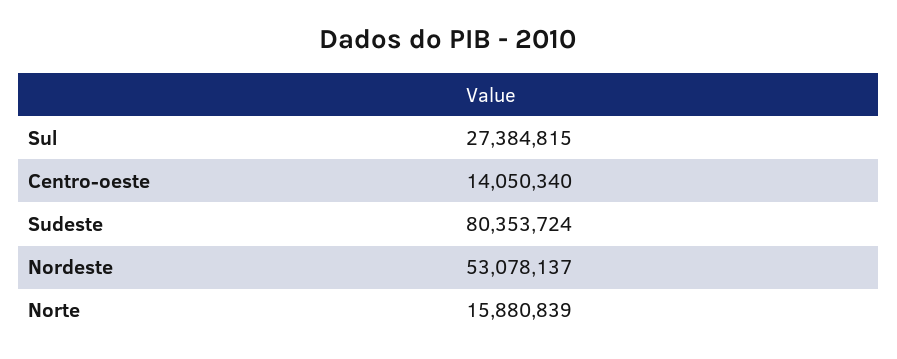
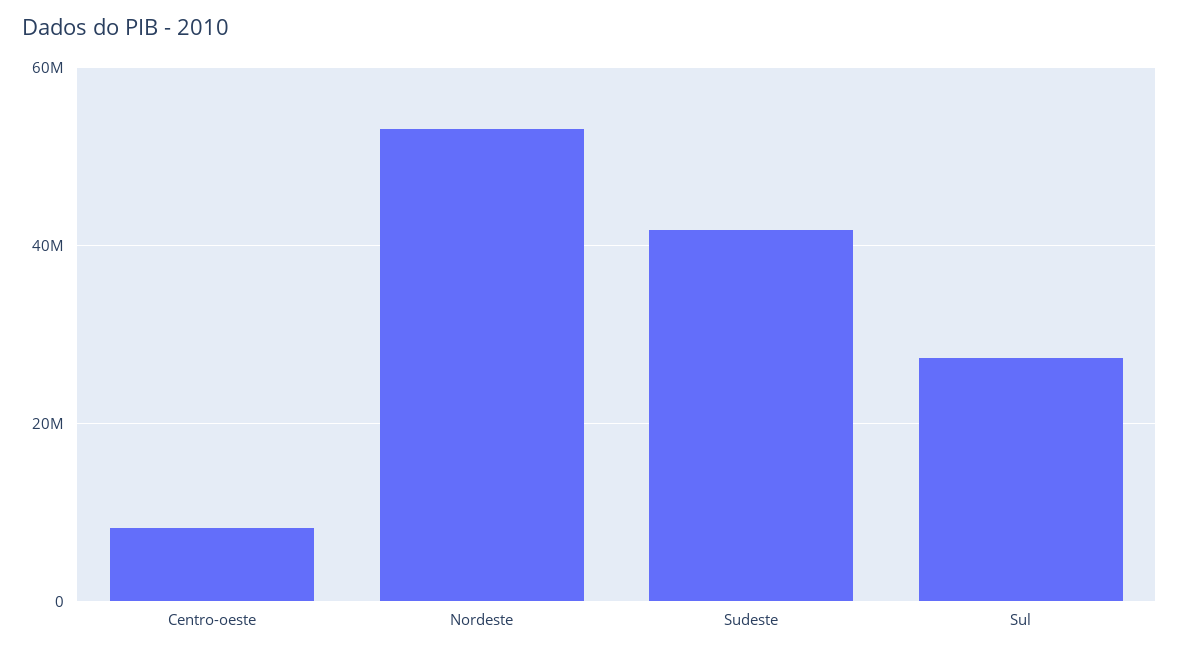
  {
    "Sul": 27384815,
-   "Centro-oeste": 14050340,
+   "Centro-oeste": 8000000,
-   "Sudeste": 80353724,
+   "Sudeste": 42000000,
-   "Nordeste": 53078137,
+   "Nordeste": 53078137
-   "Norte": 15880839
  }

